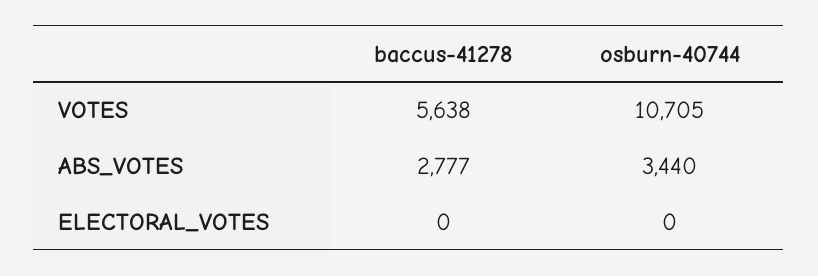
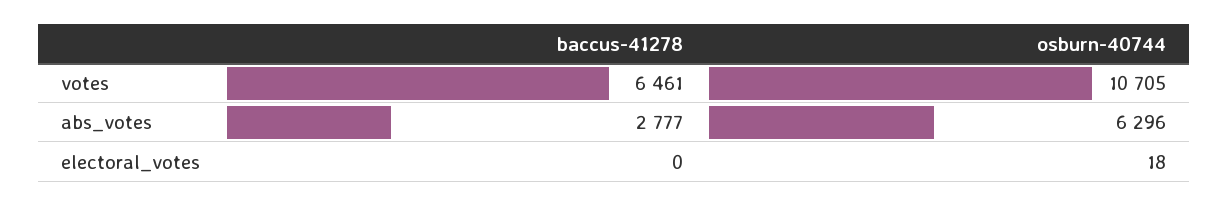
  {
    "baccus-41278": {
-     "VOTES": 5638,
+     "VOTES": 6461,
      "ABS_VOTES": 2777,
      "ELECTORAL_VOTES": 0
    },
    "osburn-40744": {
      "VOTES": 10705,
-     "ABS_VOTES": 3440,
+     "ABS_VOTES": 6296,
-     "ELECTORAL_VOTES": 0
+     "ELECTORAL_VOTES": 18
    }
  }

